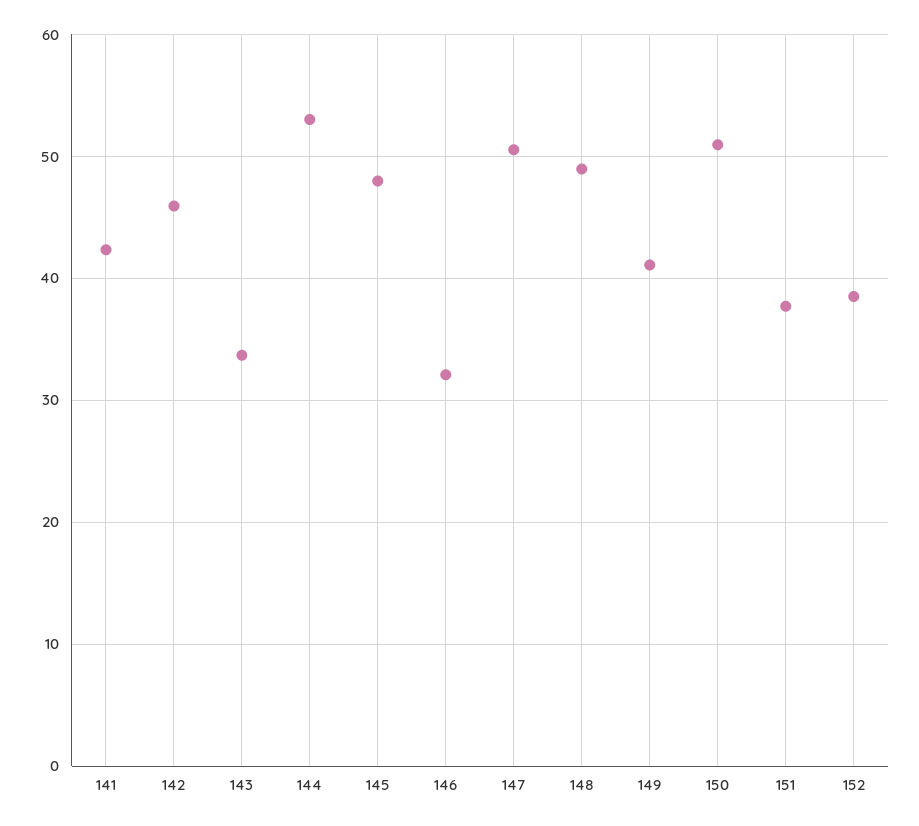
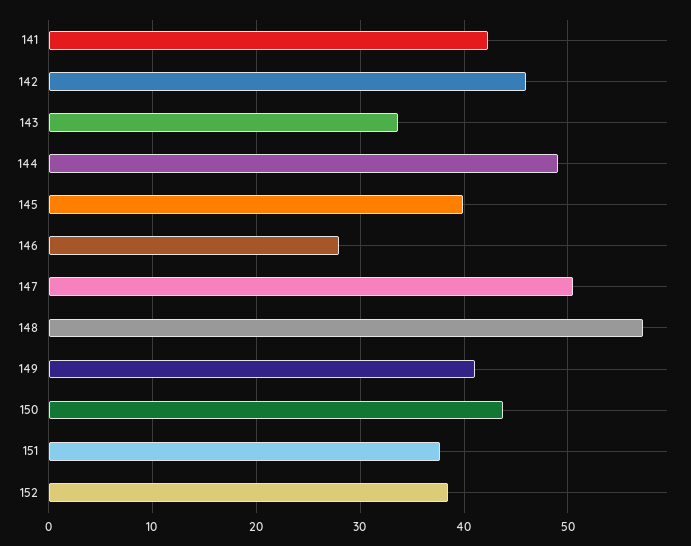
  {
    "141": 42,
    "142": 46,
    "143": 34,
-   "144": 53,
+   "144": 49,
-   "145": 48,
+   "145": 40,
-   "146": 32,
+   "146": 28,
    "147": 51,
-   "148": 49,
+   "148": 57,
    "149": 41,
-   "150": 51,
+   "150": 44,
    "151": 38,
    "152": 39
  }

